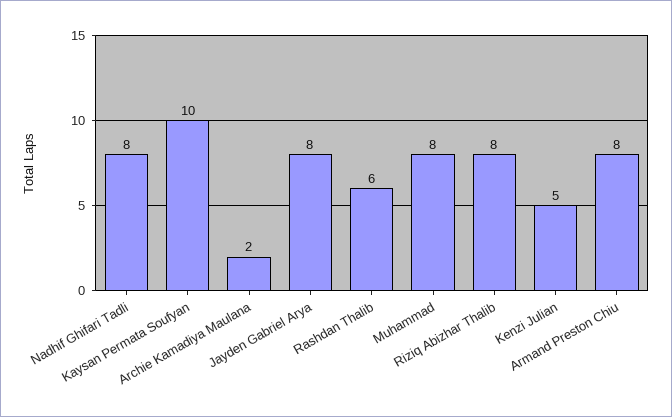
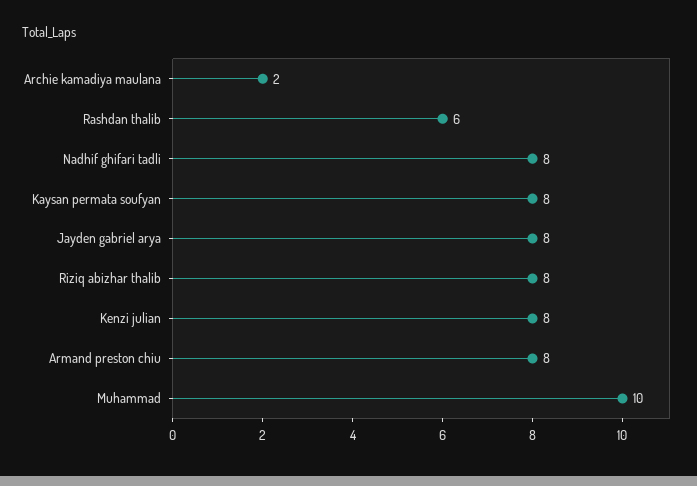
  {
    "Nadhif Ghifari Tadli": 8,
-   "Kaysan Permata Soufyan": 10,
+   "Kaysan Permata Soufyan": 8,
    "Archie Kamadiya Maulana": 2,
    "Jayden Gabriel Arya": 8,
    "Rashdan Thalib": 6,
-   "Muhammad": 8,
+   "Muhammad": 10,
    "Riziq Abizhar Thalib": 8,
-   "Kenzi Julian": 5,
+   "Kenzi Julian": 8,
    "Armand Preston Chiu": 8
  }

